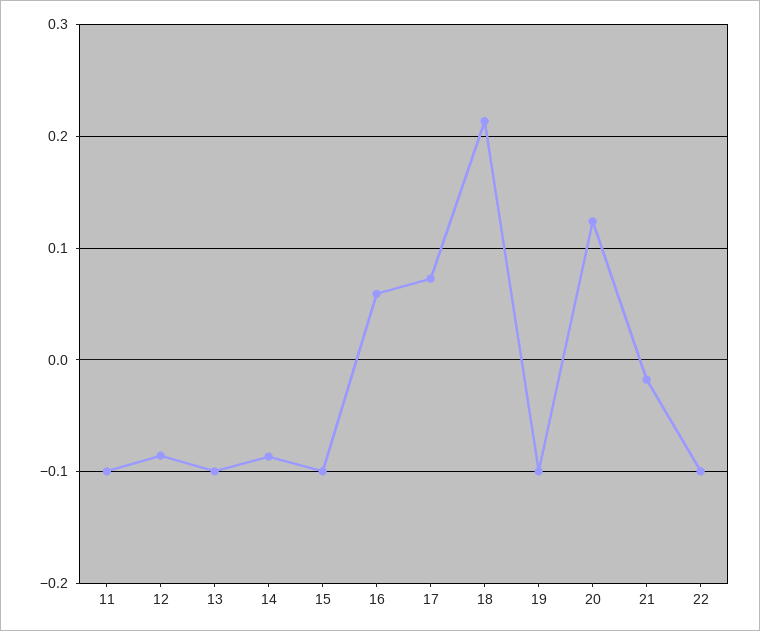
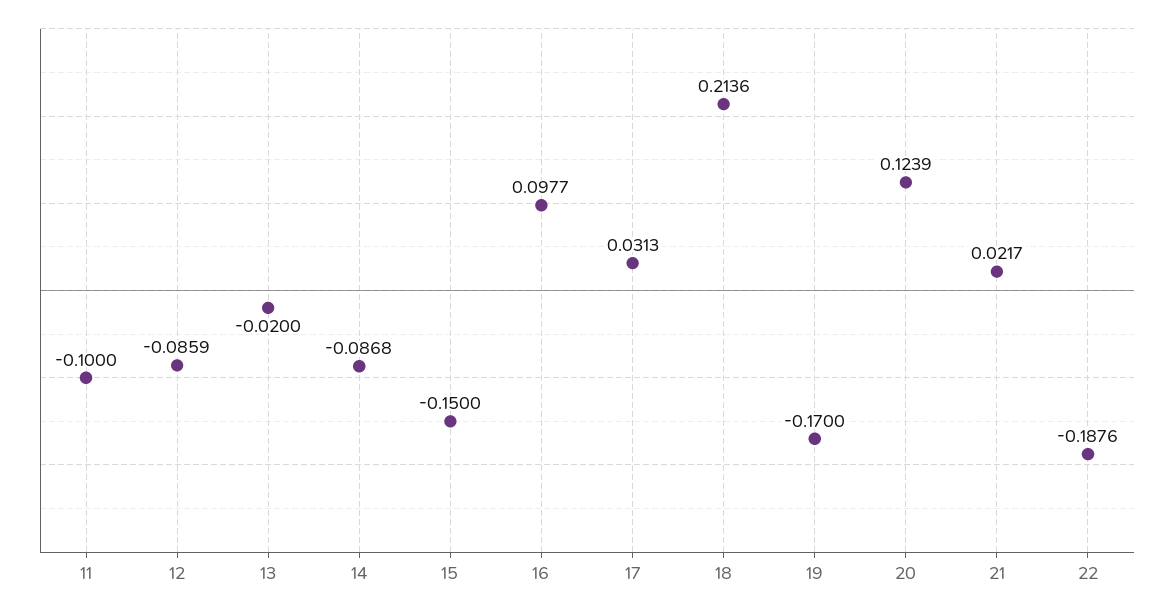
  {
    "11": -0.1,
    "12": -0.0859,
-   "13": -0.1,
+   "13": -0.02,
    "14": -0.0868,
-   "15": -0.1,
+   "15": -0.15,
-   "16": 0.06,
+   "16": 0.0977,
-   "17": 0.07,
+   "17": 0.0313,
    "18": 0.2136,
-   "19": -0.1,
+   "19": -0.17,
    "20": 0.1239,
-   "21": -0.02,
+   "21": 0.0217,
-   "22": -0.1
+   "22": -0.1876
  }

